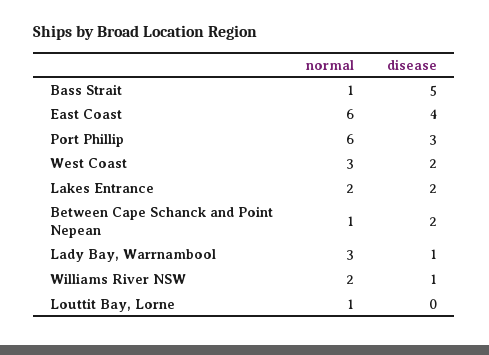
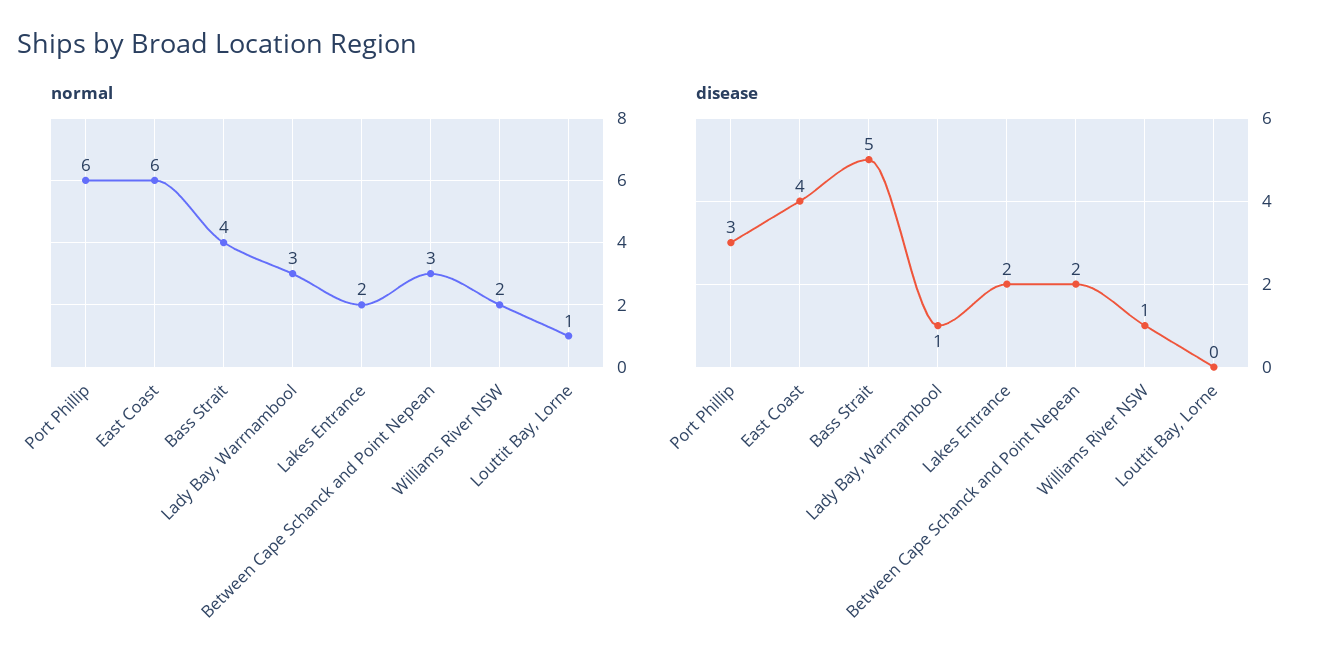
  {
    "normal": {
-     "Bass Strait": 1,
+     "Bass Strait": 4,
      "East Coast": 6,
      "Port Phillip": 6,
-     "West Coast": 3,
      "Lakes Entrance": 2,
-     "Between Cape Schanck and Point Nepean": 1,
+     "Between Cape Schanck and Point Nepean": 3,
      "Lady Bay, Warrnambool": 3,
      "Williams River NSW": 2,
      "Louttit Bay, Lorne": 1
    },
    "disease": {
      "Bass Strait": 5,
      "East Coast": 4,
      "Port Phillip": 3,
-     "West Coast": 2,
      "Lakes Entrance": 2,
      "Between Cape Schanck and Point Nepean": 2,
      "Lady Bay, Warrnambool": 1,
      "Williams River NSW": 1,
      "Louttit Bay, Lorne": 0
    }
  }

